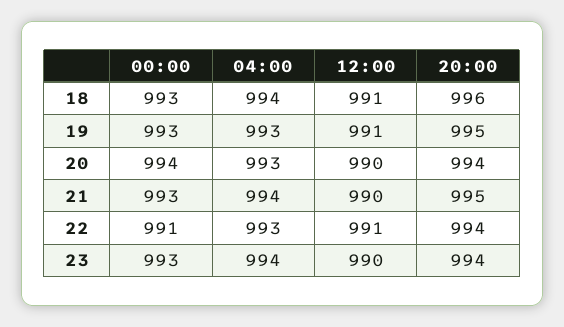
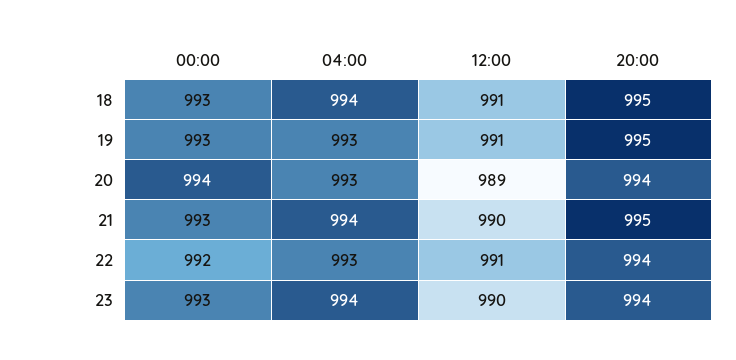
  {
    "00:00": {
      "18": 993,
      "19": 993,
      "20": 994,
      "21": 993,
-     "22": 991,
+     "22": 992,
      "23": 993
    },
    "04:00": {
      "18": 994,
      "19": 993,
      "20": 993,
      "21": 994,
      "22": 993,
      "23": 994
    },
    "12:00": {
      "18": 991,
      "19": 991,
-     "20": 990,
+     "20": 989,
      "21": 990,
      "22": 991,
      "23": 990
    },
    "20:00": {
-     "18": 996,
+     "18": 995,
      "19": 995,
      "20": 994,
      "21": 995,
      "22": 994,
      "23": 994
    }
  }

